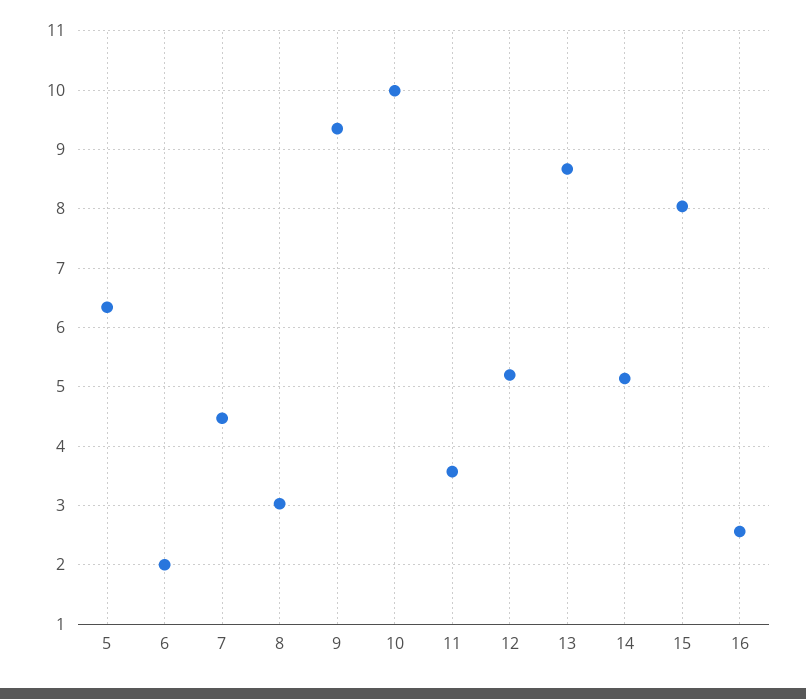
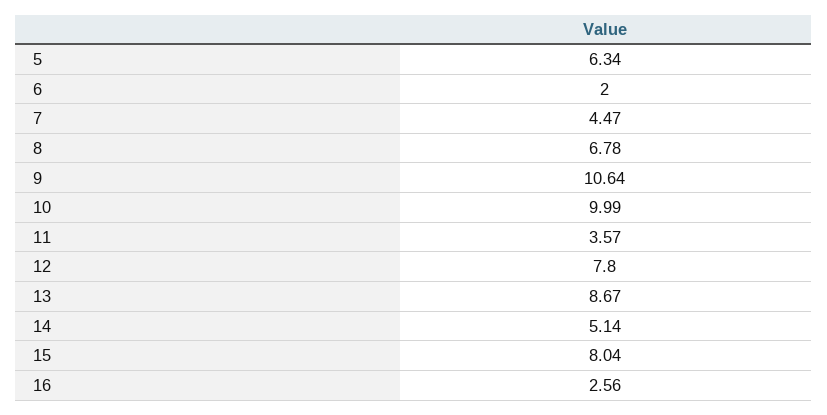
  {
    "5": 6.34,
    "6": 2,
    "7": 4.47,
-   "8": 3,
+   "8": 6.78,
-   "9": 9.4,
+   "9": 10.64,
    "10": 9.99,
    "11": 3.57,
-   "12": 5.2,
+   "12": 7.8,
    "13": 8.67,
    "14": 5.14,
    "15": 8.04,
    "16": 2.56
  }

